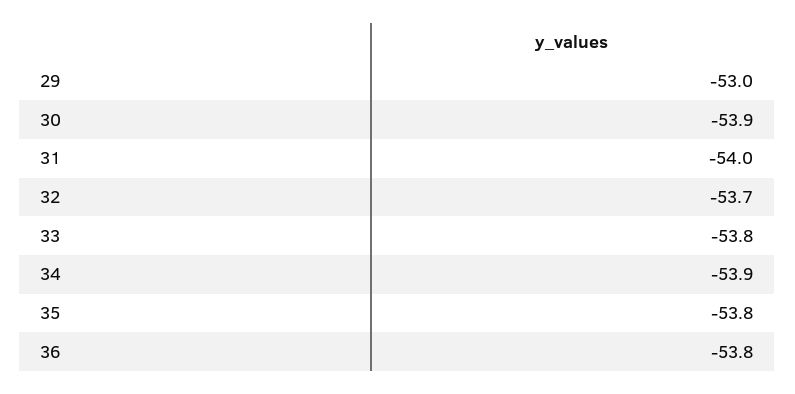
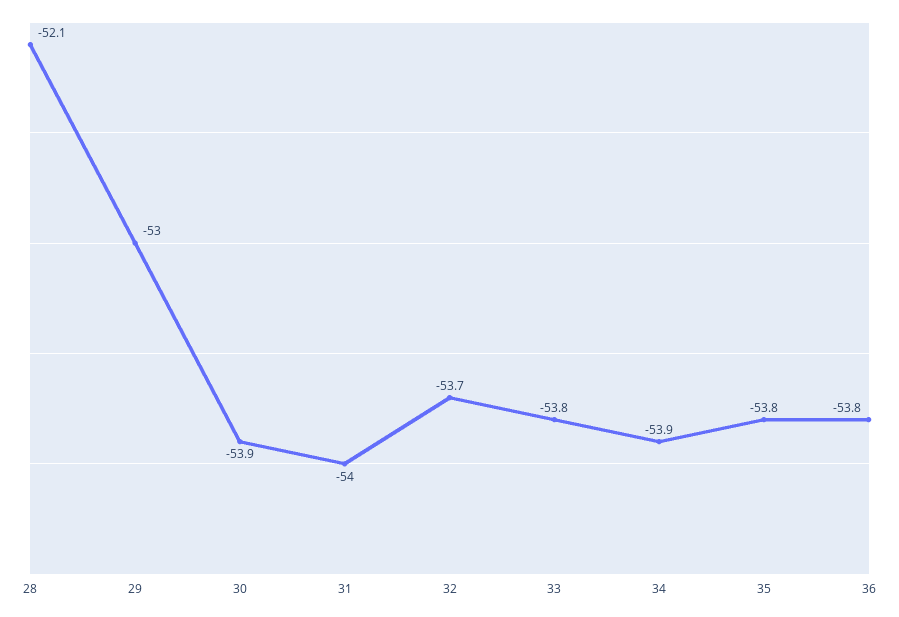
  {
    "29": -53,
    "30": -53.9,
    "31": -54,
    "32": -53.7,
    "33": -53.8,
    "34": -53.9,
    "35": -53.8,
-   "36": -53.8
+   "36": -53.8,
+   "28": -52.1
  }

